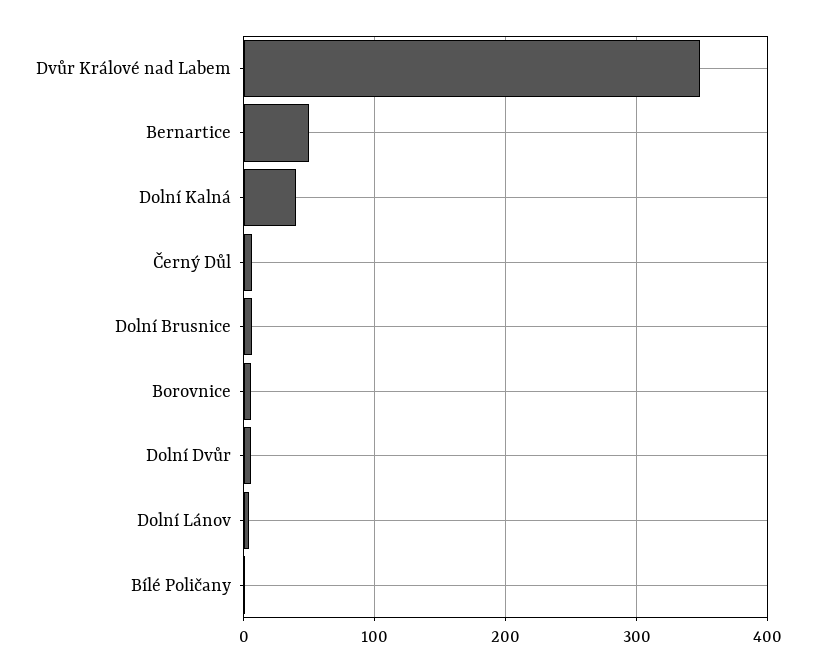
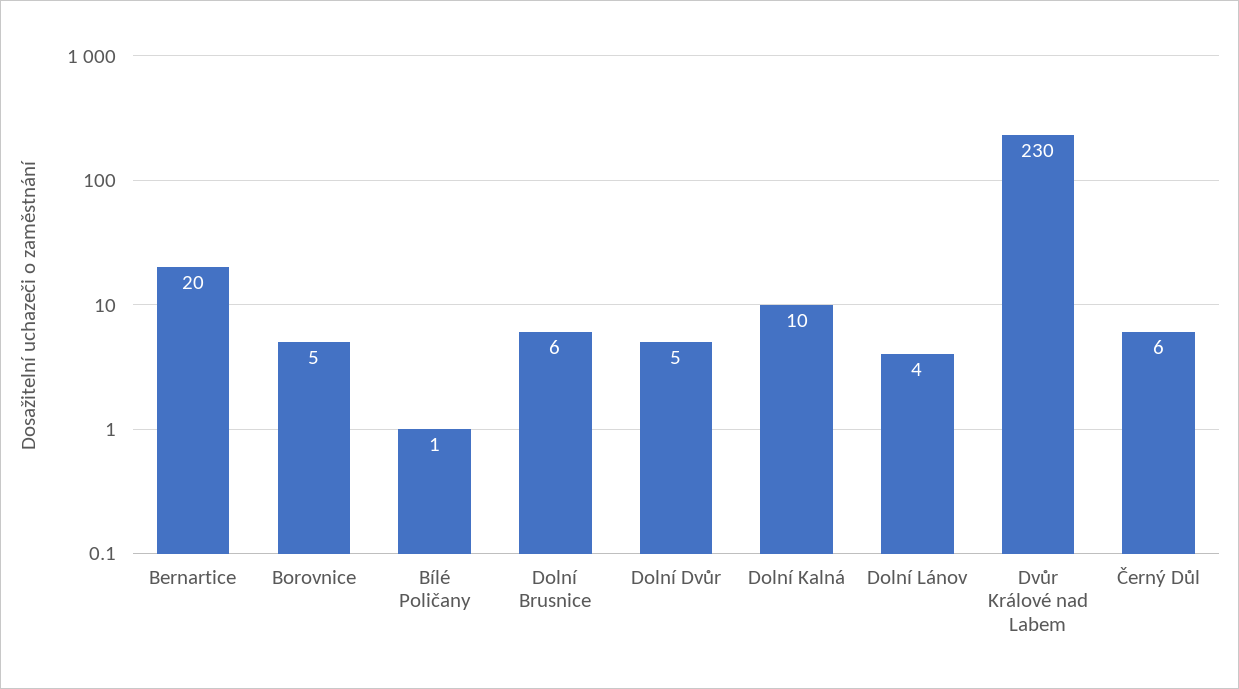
  {
-   "Dvůr Králové nad Labem": 350,
+   "Dvůr Králové nad Labem": 230,
-   "Bernartice": 50,
+   "Bernartice": 20,
-   "Dolní Kalná": 40,
+   "Dolní Kalná": 10,
    "Černý Důl": 6,
    "Dolní Brusnice": 6,
    "Borovnice": 5,
    "Dolní Dvůr": 5,
    "Dolní Lánov": 4,
    "Bílé Poličany": 1
  }

